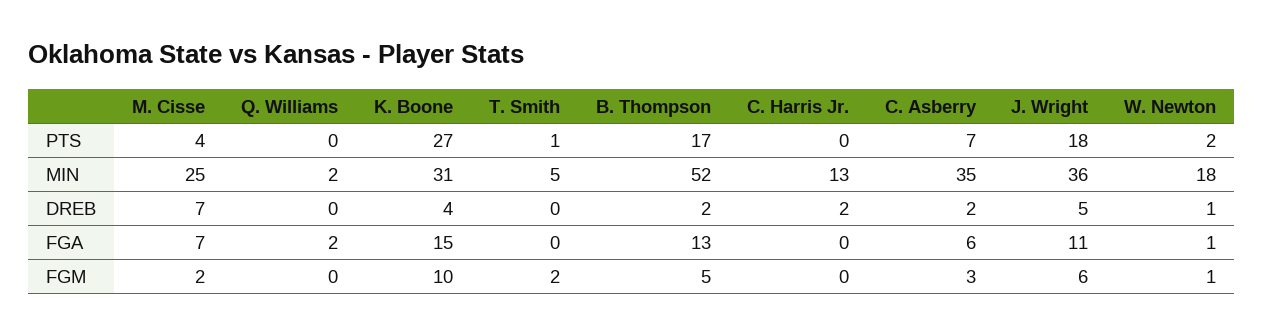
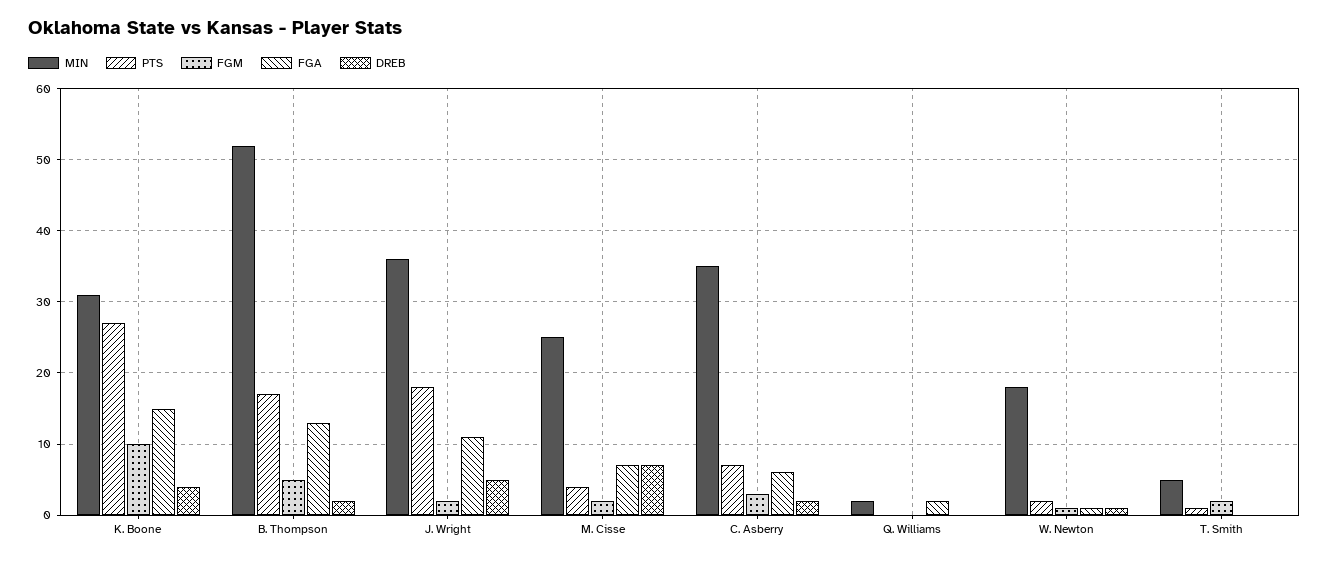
  {
    "PTS": {
      "M. Cisse": 4,
      "Q. Williams": 0,
      "K. Boone": 27,
      "T. Smith": 1,
      "B. Thompson": 17,
-     "C. Harris Jr.": 0,
      "C. Asberry": 7,
      "J. Wright": 18,
      "W. Newton": 2
    },
    "MIN": {
      "M. Cisse": 25,
      "Q. Williams": 2,
      "K. Boone": 31,
      "T. Smith": 5,
      "B. Thompson": 52,
-     "C. Harris Jr.": 13,
      "C. Asberry": 35,
      "J. Wright": 36,
      "W. Newton": 18
    },
    "DREB": {
      "M. Cisse": 7,
      "Q. Williams": 0,
      "K. Boone": 4,
      "T. Smith": 0,
      "B. Thompson": 2,
-     "C. Harris Jr.": 2,
      "C. Asberry": 2,
      "J. Wright": 5,
      "W. Newton": 1
    },
    "FGA": {
      "M. Cisse": 7,
      "Q. Williams": 2,
      "K. Boone": 15,
      "T. Smith": 0,
      "B. Thompson": 13,
-     "C. Harris Jr.": 0,
      "C. Asberry": 6,
      "J. Wright": 11,
      "W. Newton": 1
    },
    "FGM": {
      "M. Cisse": 2,
      "Q. Williams": 0,
      "K. Boone": 10,
      "T. Smith": 2,
      "B. Thompson": 5,
-     "C. Harris Jr.": 0,
      "C. Asberry": 3,
-     "J. Wright": 6,
+     "J. Wright": 2,
      "W. Newton": 1
    }
  }

